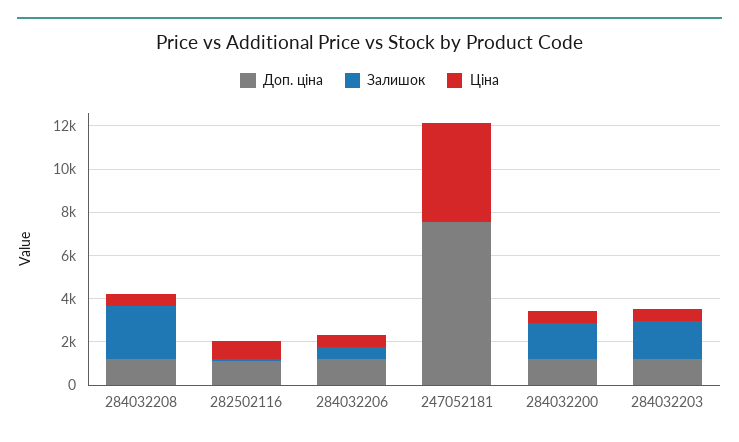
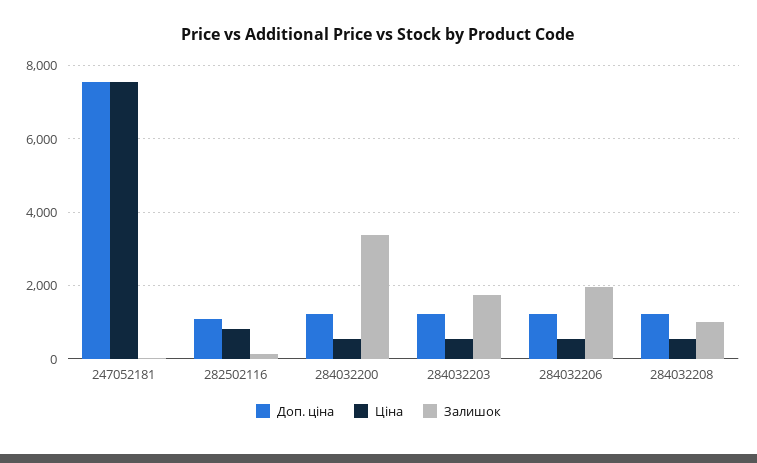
  {
    "Доп. ціна": {
      "284032208": 1200,
      "282502116": 1200,
      "284032206": 1200,
      "247052181": 7600,
      "284032200": 1200,
      "284032203": 1200
    },
    "Залишок": {
-     "284032208": 2500,
+     "284032208": 1000,
      "282502116": 200,
-     "284032206": 500,
+     "284032206": 2000,
      "247052181": 0,
-     "284032200": 1500,
+     "284032200": 3400,
      "284032203": 1800
    },
    "Ціна": {
      "284032208": 600,
      "282502116": 800,
      "284032206": 600,
-     "247052181": 4500,
+     "247052181": 7600,
      "284032200": 600,
      "284032203": 600
    }
  }

